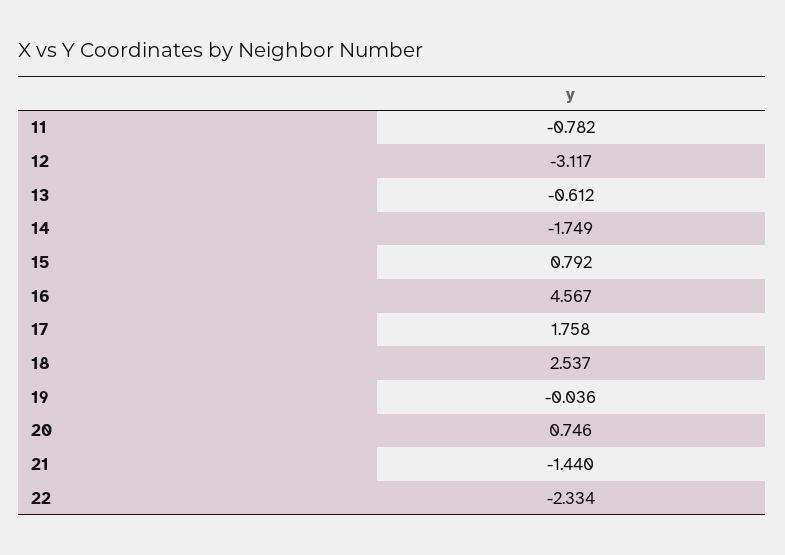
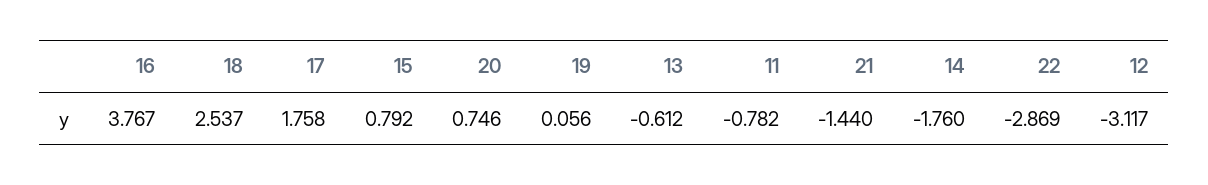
  {
    "11": -0.782,
    "12": -3.117,
    "13": -0.612,
-   "14": -1.749,
+   "14": -1.76,
    "15": 0.792,
-   "16": 4.567,
+   "16": 3.767,
    "17": 1.758,
    "18": 2.537,
-   "19": -0.036,
+   "19": 0.056,
    "20": 0.746,
    "21": -1.44,
-   "22": -2.334
+   "22": -2.869
  }

